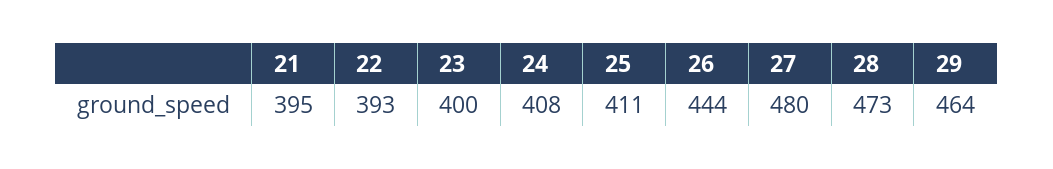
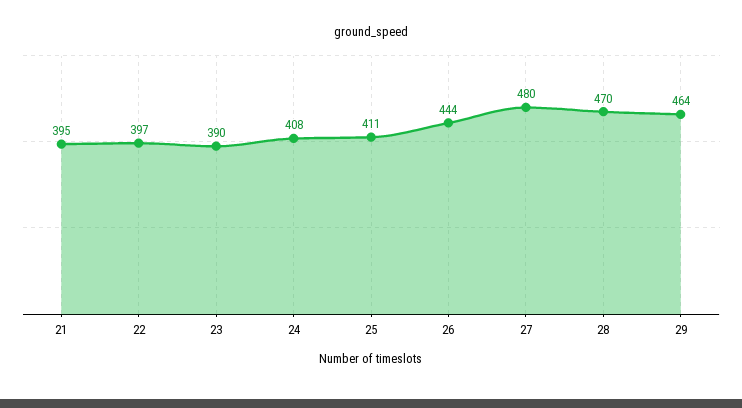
  {
    "21": 395,
-   "22": 393,
+   "22": 397,
-   "23": 400,
+   "23": 390,
    "24": 408,
    "25": 411,
    "26": 444,
    "27": 480,
-   "28": 473,
+   "28": 470,
    "29": 464
  }

